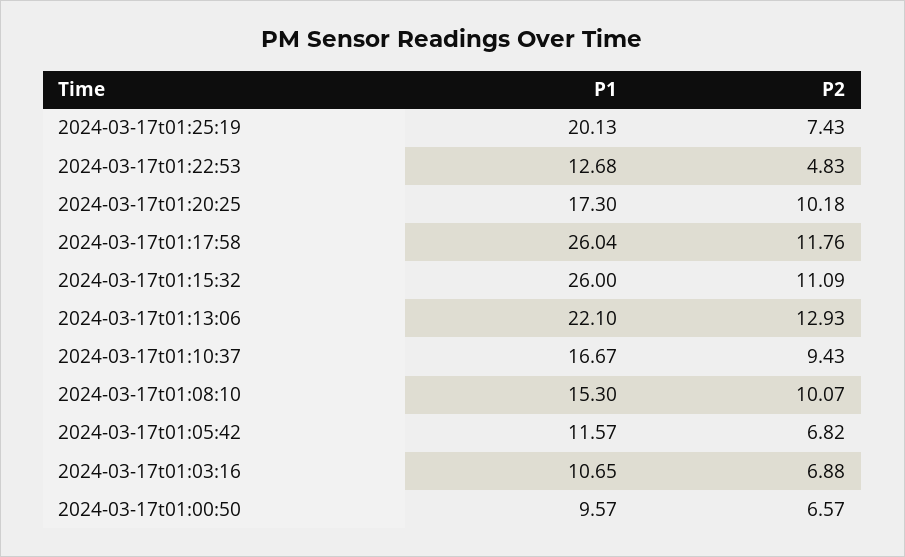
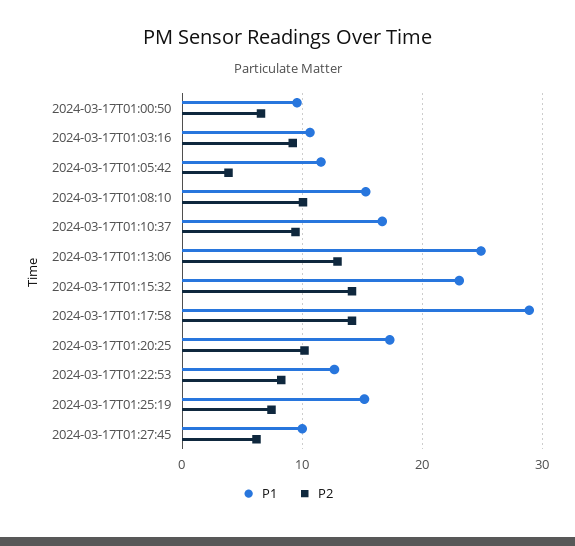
  {
    "P1": {
-     "2024-03-17t01:25:19": 20.13,
+     "2024-03-17t01:25:19": 15,
      "2024-03-17t01:22:53": 12.68,
      "2024-03-17t01:20:25": 17.3,
-     "2024-03-17t01:17:58": 26.04,
+     "2024-03-17t01:17:58": 29,
-     "2024-03-17t01:15:32": 26,
+     "2024-03-17t01:15:32": 23,
-     "2024-03-17t01:13:06": 22.1,
+     "2024-03-17t01:13:06": 25,
      "2024-03-17t01:10:37": 16.67,
      "2024-03-17t01:08:10": 15.3,
      "2024-03-17t01:05:42": 11.57,
      "2024-03-17t01:03:16": 10.65,
-     "2024-03-17t01:00:50": 9.57
+     "2024-03-17t01:00:50": 9.57,
+     "2024-03-17T01:27:45": 10
    },
    "P2": {
      "2024-03-17t01:25:19": 7.43,
-     "2024-03-17t01:22:53": 4.83,
+     "2024-03-17t01:22:53": 8,
      "2024-03-17t01:20:25": 10.18,
-     "2024-03-17t01:17:58": 11.76,
+     "2024-03-17t01:17:58": 14,
-     "2024-03-17t01:15:32": 11.09,
+     "2024-03-17t01:15:32": 14,
      "2024-03-17t01:13:06": 12.93,
      "2024-03-17t01:10:37": 9.43,
      "2024-03-17t01:08:10": 10.07,
-     "2024-03-17t01:05:42": 6.82,
+     "2024-03-17t01:05:42": 4,
-     "2024-03-17t01:03:16": 6.88,
+     "2024-03-17t01:03:16": 9,
-     "2024-03-17t01:00:50": 6.57
+     "2024-03-17t01:00:50": 6.57,
+     "2024-03-17T01:27:45": 6
    }
  }

